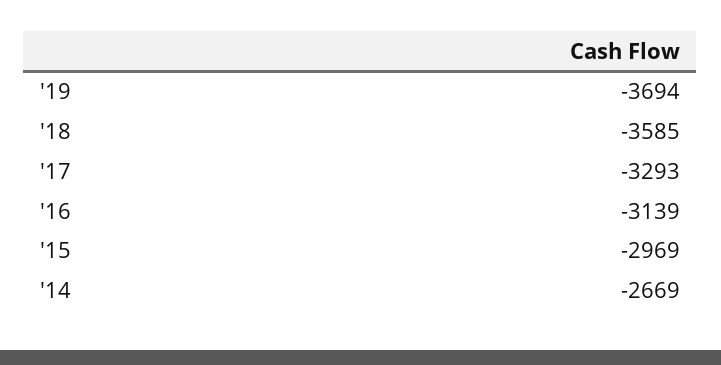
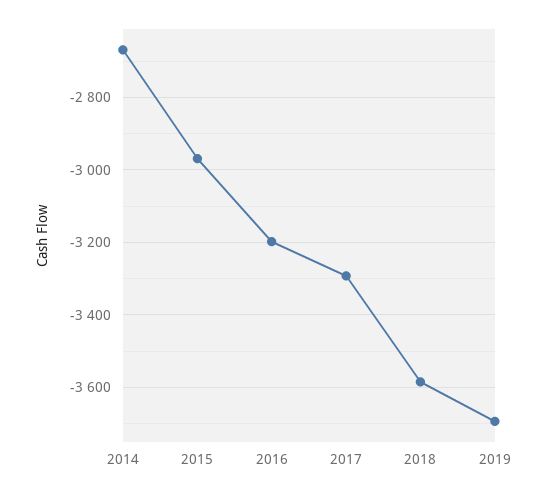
  {
    "'19": -3694,
    "'18": -3585,
    "'17": -3293,
-   "'16": -3139,
+   "'16": -3200,
    "'15": -2969,
    "'14": -2669
  }

